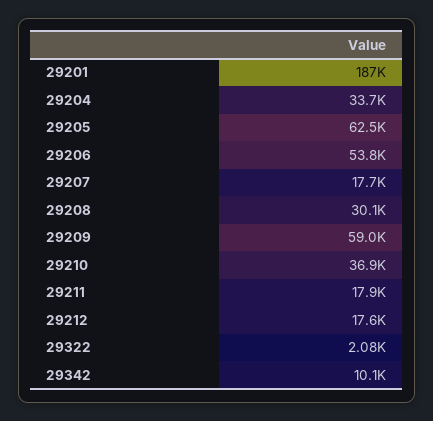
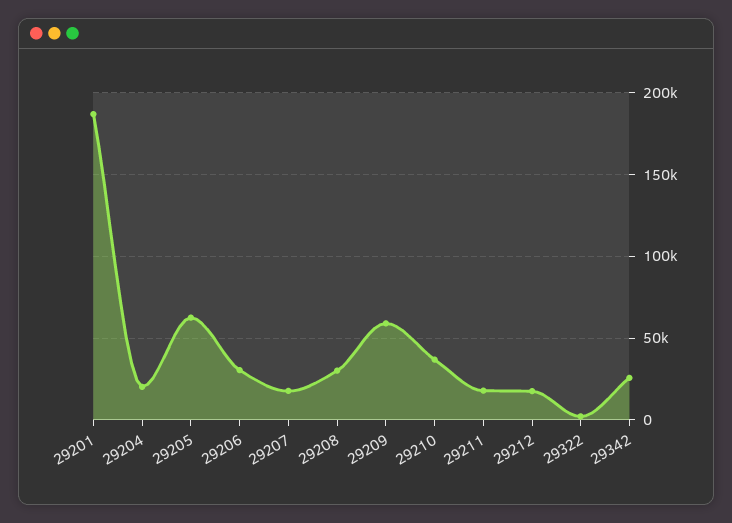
  {
    "29201": 187000,
-   "29204": 33700,
+   "29204": 20000,
    "29205": 62500,
-   "29206": 53800,
+   "29206": 30000,
    "29207": 17700,
    "29208": 30100,
    "29209": 59000,
    "29210": 36900,
    "29211": 17900,
    "29212": 17600,
    "29322": 2080,
-   "29342": 10100
+   "29342": 25000
  }

